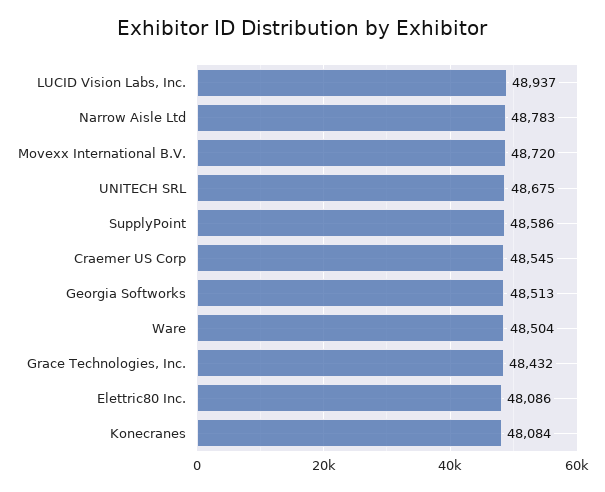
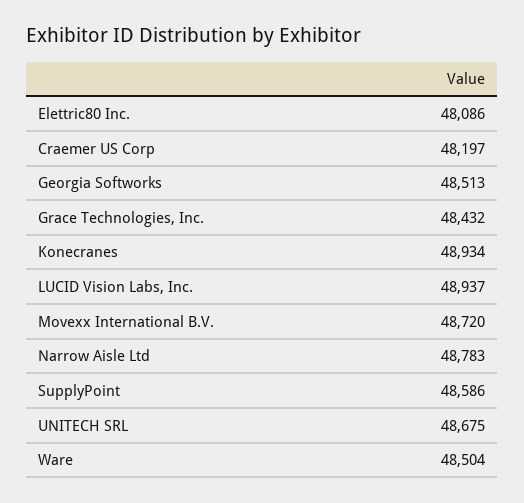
  {
    "LUCID Vision Labs, Inc.": 48937,
    "Narrow Aisle Ltd": 48783,
    "Movexx International B.V.": 48720,
    "UNITECH SRL": 48675,
    "SupplyPoint": 48586,
-   "Craemer US Corp": 48545,
+   "Craemer US Corp": 48197,
    "Georgia Softworks": 48513,
    "Ware": 48504,
    "Grace Technologies, Inc.": 48432,
    "Elettric80 Inc.": 48086,
-   "Konecranes": 48084
+   "Konecranes": 48934
  }

